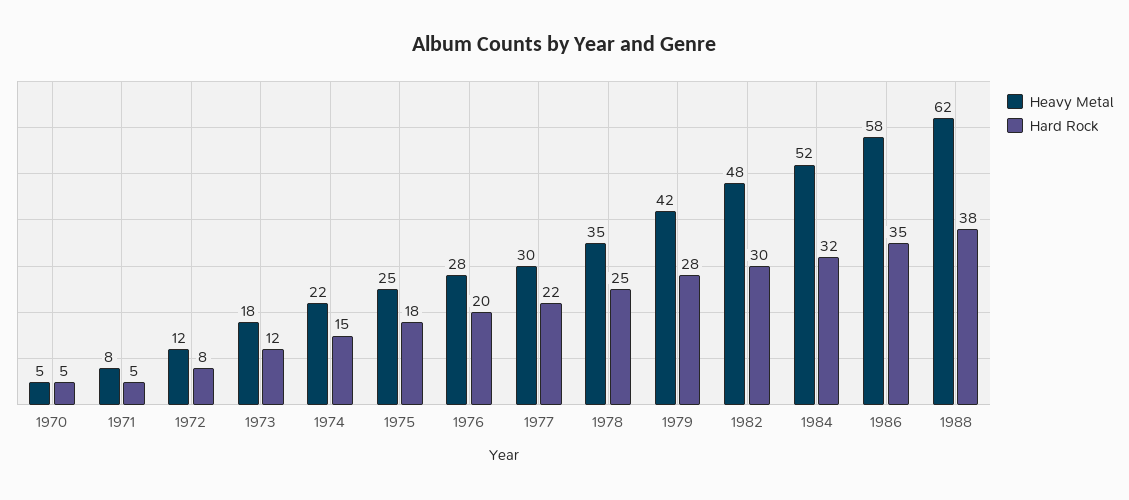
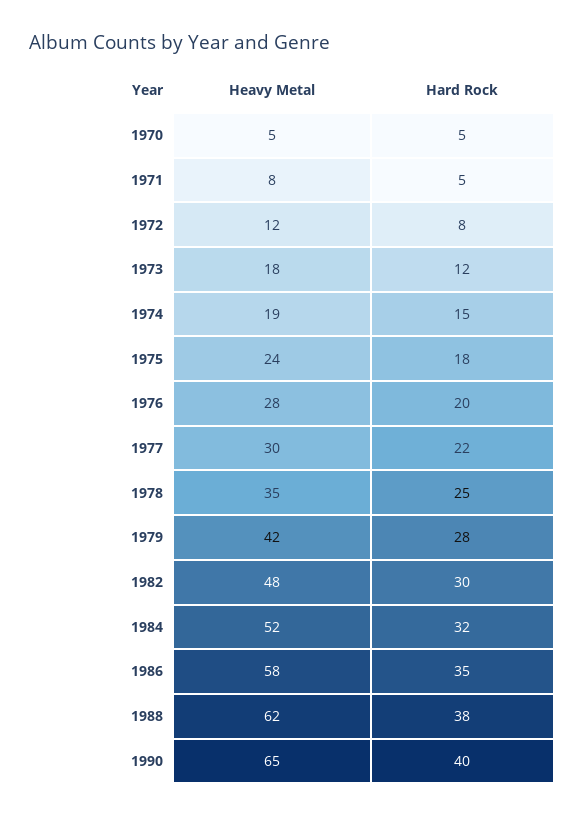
  {
    "Heavy Metal": {
      "1970": 5,
      "1971": 8,
      "1972": 12,
      "1973": 18,
-     "1974": 22,
+     "1974": 19,
-     "1975": 25,
+     "1975": 24,
      "1976": 28,
      "1977": 30,
      "1978": 35,
      "1979": 42,
      "1982": 48,
      "1984": 52,
      "1986": 58,
-     "1988": 62
+     "1988": 62,
+     "1990": 65
    },
    "Hard Rock": {
      "1970": 5,
      "1971": 5,
      "1972": 8,
      "1973": 12,
      "1974": 15,
      "1975": 18,
      "1976": 20,
      "1977": 22,
      "1978": 25,
      "1979": 28,
      "1982": 30,
      "1984": 32,
      "1986": 35,
-     "1988": 38
+     "1988": 38,
+     "1990": 40
    }
  }

